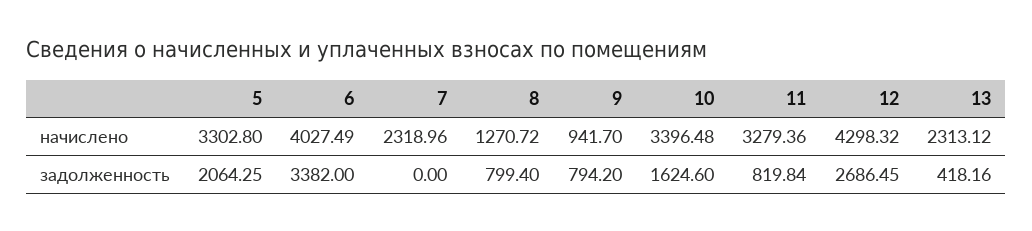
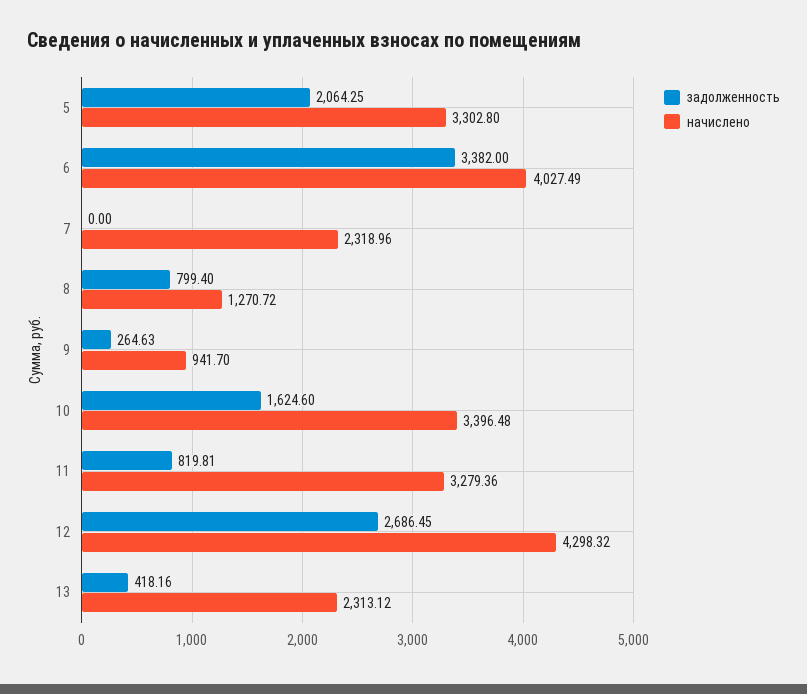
  {
    "начислено": {
      "5": 3302.8,
      "6": 4027.49,
      "7": 2318.96,
      "8": 1270.72,
      "9": 941.7,
      "10": 3396.48,
      "11": 3279.36,
      "12": 4298.32,
      "13": 2313.12
    },
    "задолженность": {
      "5": 2064.25,
      "6": 3382,
      "7": 0,
      "8": 799.4,
-     "9": 794.2,
+     "9": 264.63,
      "10": 1624.6,
-     "11": 819.84,
+     "11": 819.81,
      "12": 2686.45,
      "13": 418.16
    }
  }

